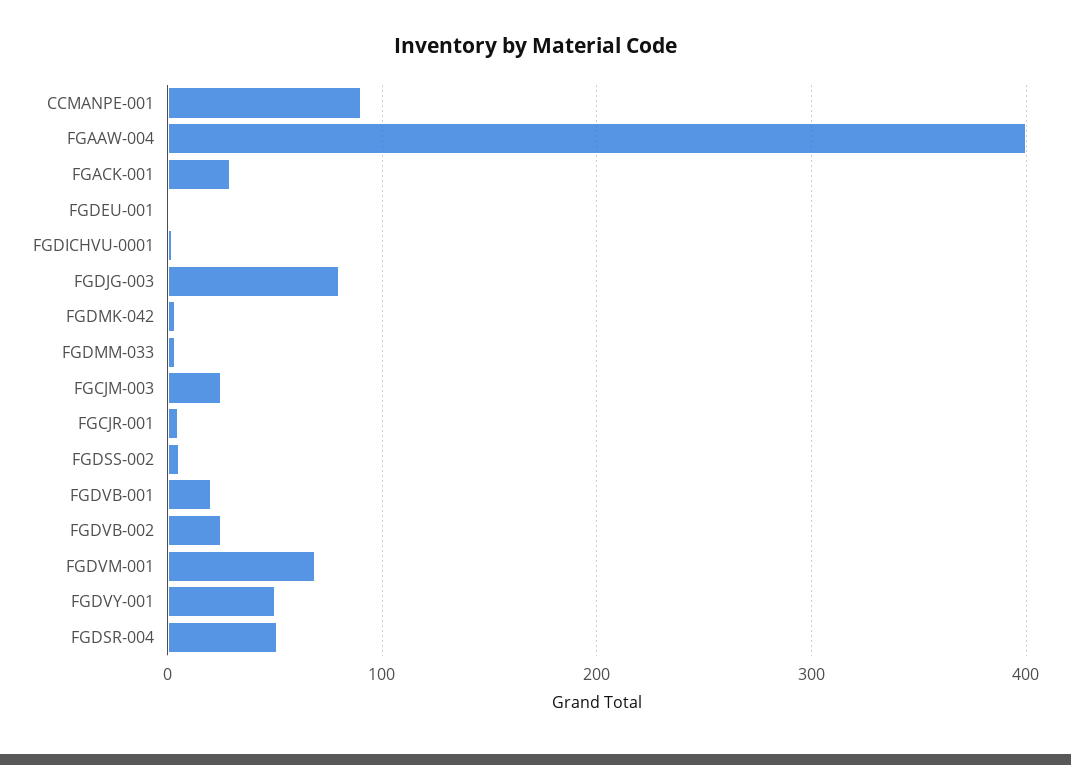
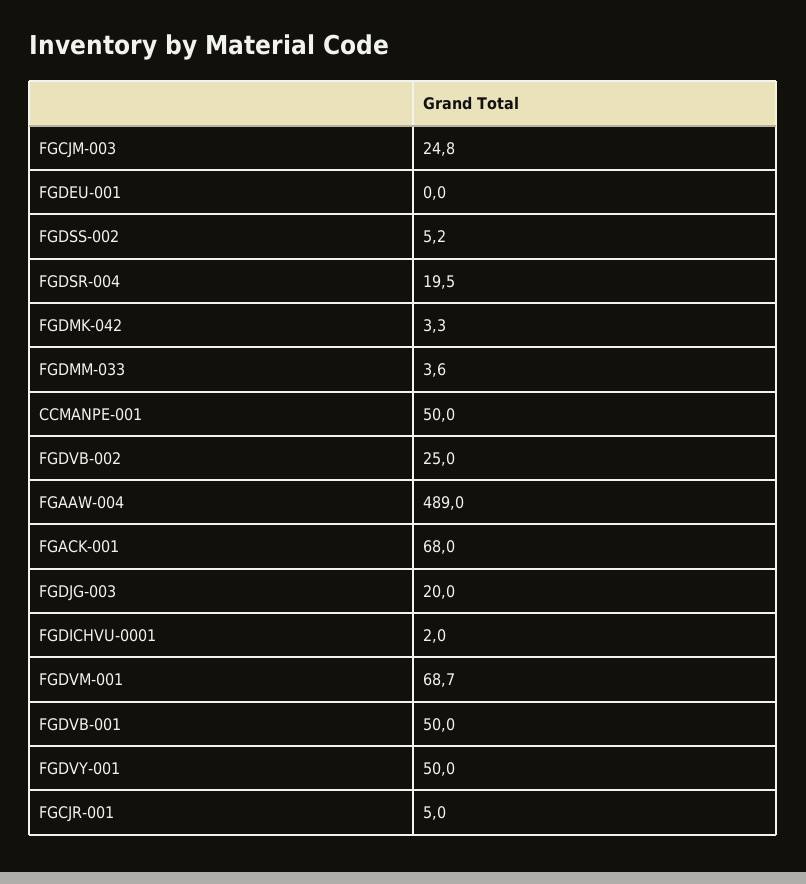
  {
-   "CCMANPE-001": 90,
+   "CCMANPE-001": 50,
-   "FGAAW-004": 400,
+   "FGAAW-004": 489,
-   "FGACK-001": 30,
+   "FGACK-001": 68,
    "FGDEU-001": 0,
    "FGDICHVU-0001": 2,
-   "FGDJG-003": 80,
+   "FGDJG-003": 20,
    "FGDMK-042": 3.3,
    "FGDMM-033": 3.6,
    "FGCJM-003": 24.8,
    "FGCJR-001": 5,
    "FGDSS-002": 5.2,
-   "FGDVB-001": 20,
+   "FGDVB-001": 50,
    "FGDVB-002": 25,
    "FGDVM-001": 68.7,
    "FGDVY-001": 50,
-   "FGDSR-004": 50
+   "FGDSR-004": 19.5
  }

